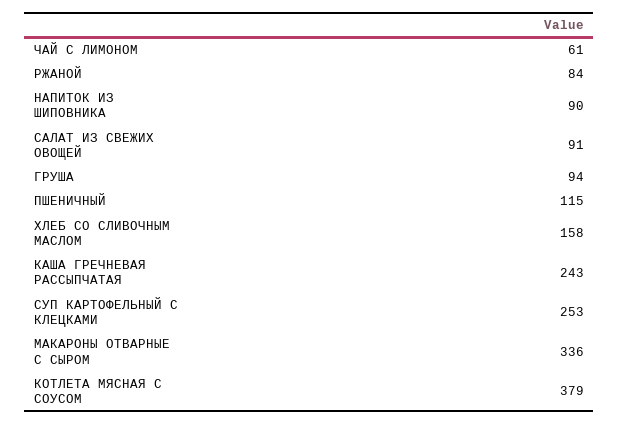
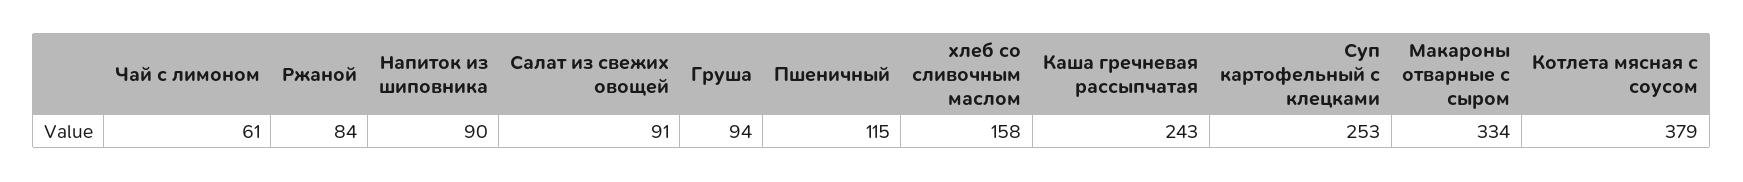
  {
    "ЧАЙ С ЛИМОНОМ": 61,
    "РЖАНОЙ": 84,
    "НАПИТОК ИЗ ШИПОВНИКА": 90,
    "САЛАТ ИЗ СВЕЖИХ ОВОЩЕЙ": 91,
    "ГРУША": 94,
    "ПШЕНИЧНЫЙ": 115,
    "ХЛЕБ СО СЛИВОЧНЫМ МАСЛОМ": 158,
    "КАША ГРЕЧНЕВАЯ РАССЫПЧАТАЯ": 243,
    "СУП КАРТОФЕЛЬНЫЙ С КЛЕЦКАМИ": 253,
-   "МАКАРОНЫ ОТВАРНЫЕ С СЫРОМ": 336,
+   "МАКАРОНЫ ОТВАРНЫЕ С СЫРОМ": 334,
    "КОТЛЕТА МЯСНАЯ С СОУСОМ": 379
  }

